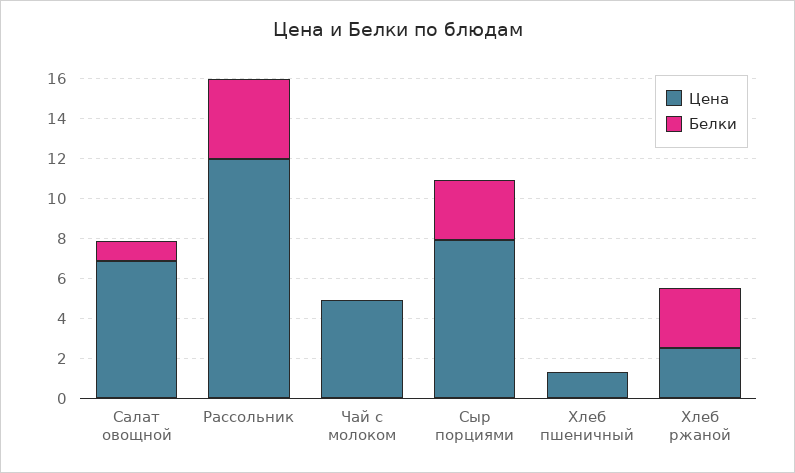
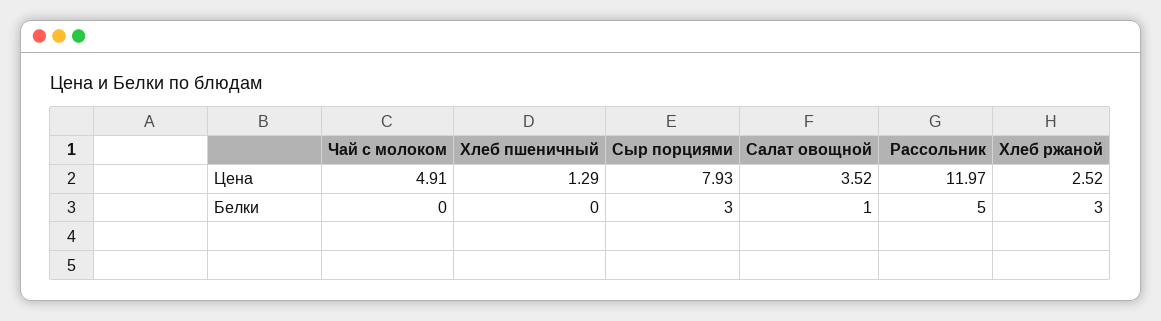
  {
    "Цена": {
-     "Салат овощной": 7,
+     "Салат овощной": 3.52,
      "Рассольник": 11.97,
      "Чай с молоком": 4.91,
      "Сыр порциями": 7.93,
      "Хлеб пшеничный": 1.29,
      "Хлеб ржаной": 2.52
    },
    "Белки": {
      "Салат овощной": 1,
-     "Рассольник": 4,
+     "Рассольник": 5,
      "Чай с молоком": 0,
      "Сыр порциями": 3,
      "Хлеб пшеничный": 0,
      "Хлеб ржаной": 3
    }
  }

